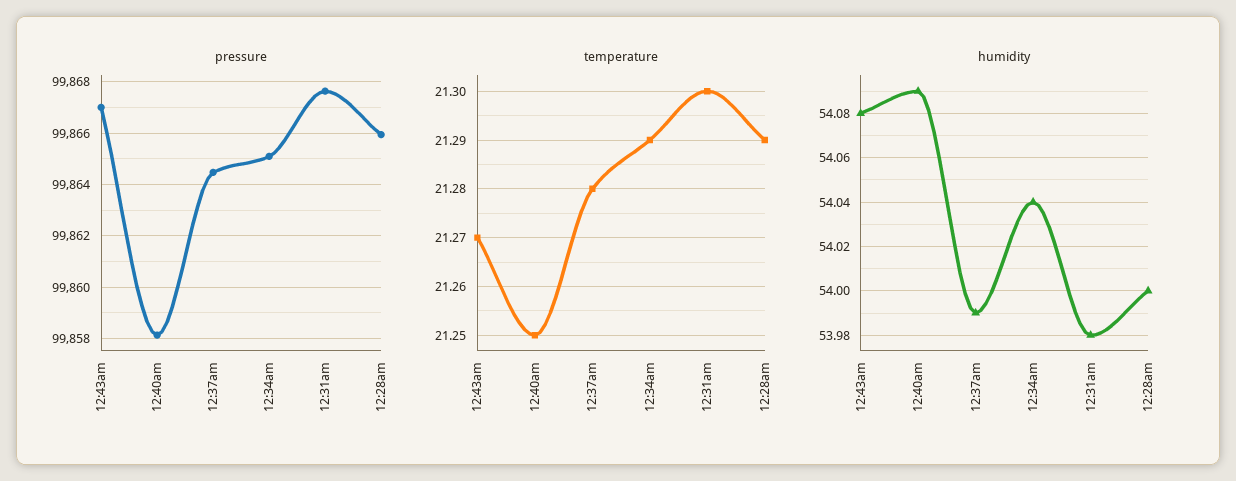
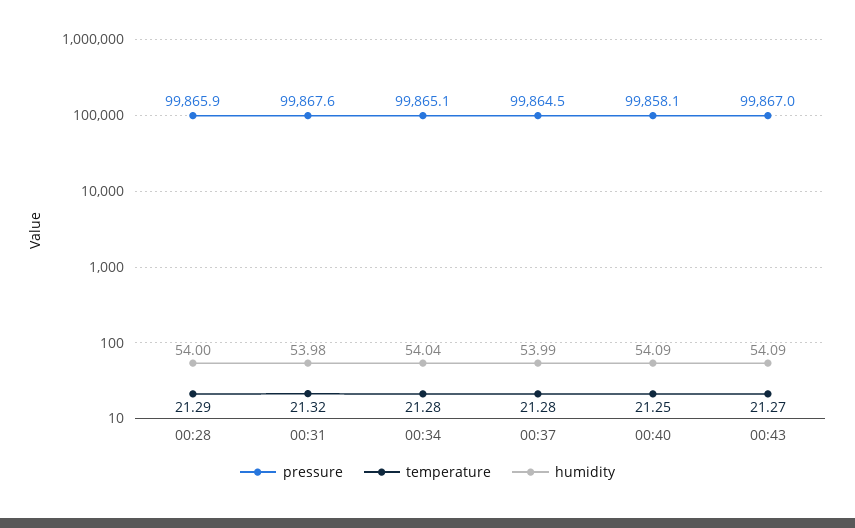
  {
    "pressure": {
      "12:43am": 99867,
      "12:40am": 99858.1,
      "12:37am": 99864.5,
      "12:34am": 99865.1,
      "12:31am": 99867.6,
      "12:28am": 99865.9
    },
    "temperature": {
      "12:43am": 21.27,
      "12:40am": 21.25,
      "12:37am": 21.28,
-     "12:34am": 21.29,
+     "12:34am": 21.28,
-     "12:31am": 21.3,
+     "12:31am": 21.32,
      "12:28am": 21.29
    },
    "humidity": {
-     "12:43am": 54.08,
+     "12:43am": 54.09,
      "12:40am": 54.09,
      "12:37am": 53.99,
      "12:34am": 54.04,
      "12:31am": 53.98,
      "12:28am": 54
    }
  }

